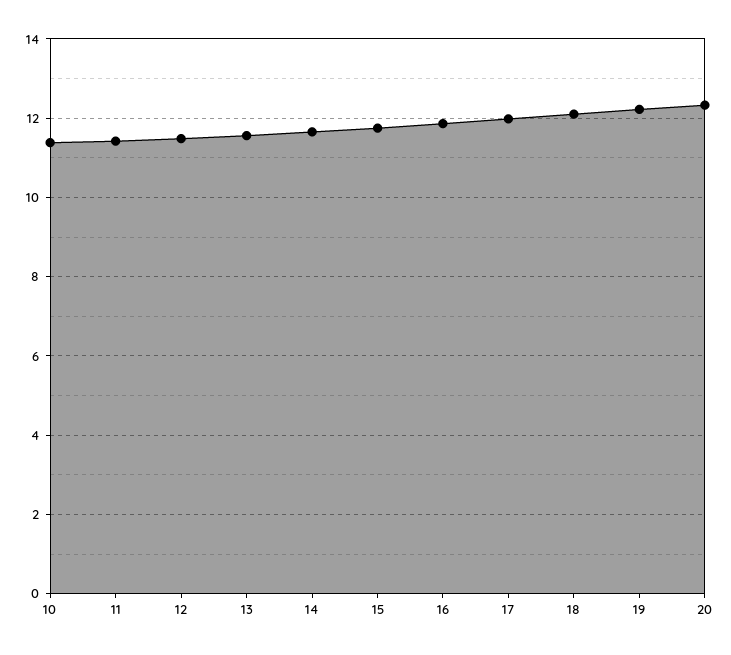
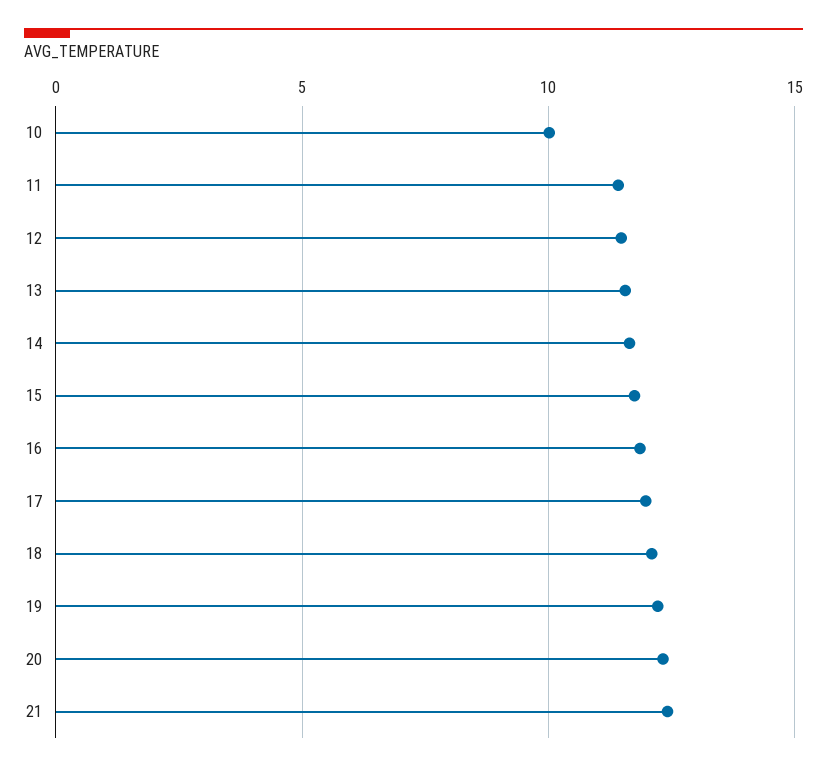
  {
-   "10": 11.4,
+   "10": 10,
    "11": 11.4,
    "12": 11.4,
    "13": 11.6,
    "14": 11.6,
    "15": 11.8,
    "16": 11.8,
    "17": 12,
    "18": 12.2,
    "19": 12.2,
-   "20": 12.4
+   "20": 12.4,
+   "21": 12.5
  }

